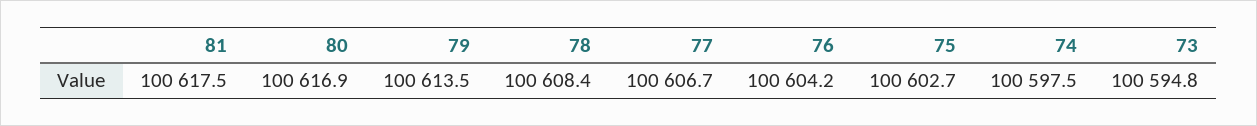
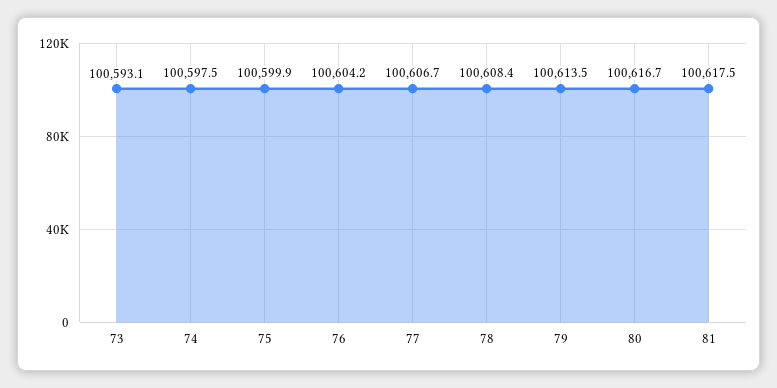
  {
    "81": 100617.5,
-   "80": 100616.9,
+   "80": 100616.7,
    "79": 100613.5,
    "78": 100608.4,
    "77": 100606.7,
    "76": 100604.2,
-   "75": 100602.7,
+   "75": 100599.9,
    "74": 100597.5,
-   "73": 100594.8
+   "73": 100593.1
  }

